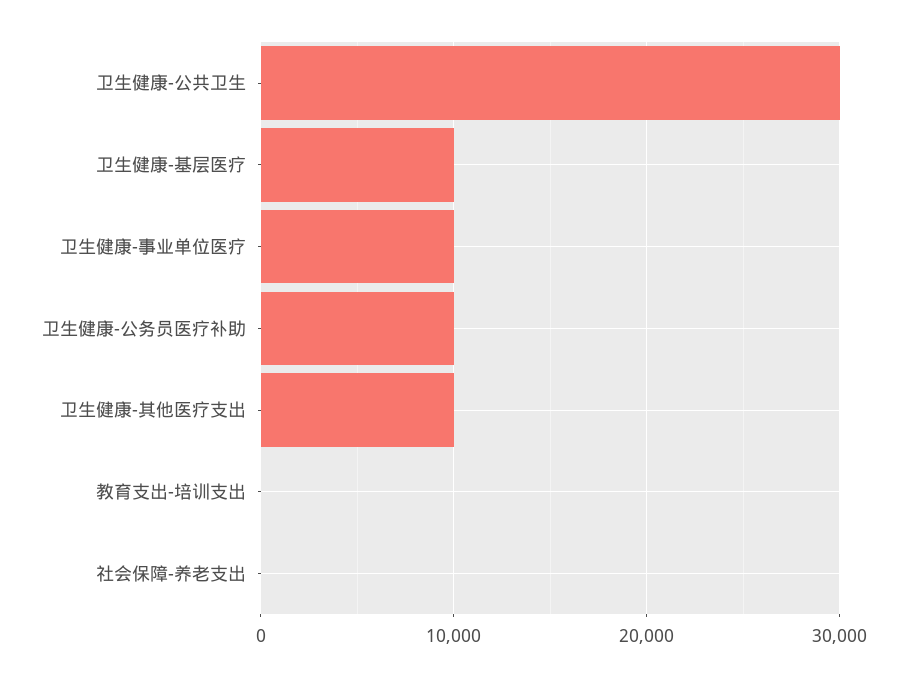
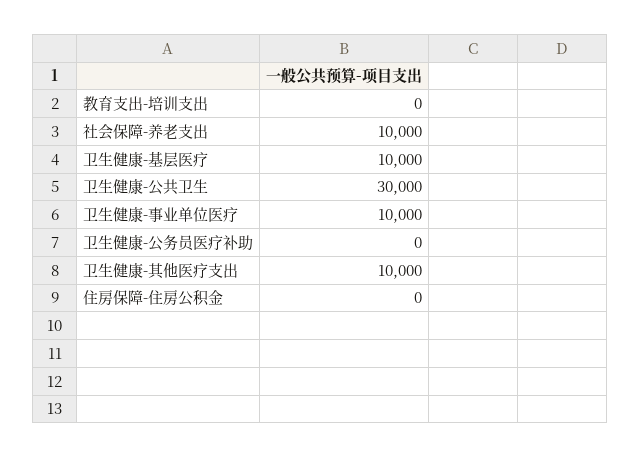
  {
    "卫生健康-公共卫生": 30000,
    "卫生健康-基层医疗": 10000,
    "卫生健康-事业单位医疗": 10000,
-   "卫生健康-公务员医疗补助": 10000,
+   "卫生健康-公务员医疗补助": 0,
    "卫生健康-其他医疗支出": 10000,
    "教育支出-培训支出": 0,
-   "社会保障-养老支出": 0
+   "社会保障-养老支出": 10000,
+   "住房保障-住房公积金": 0
  }

